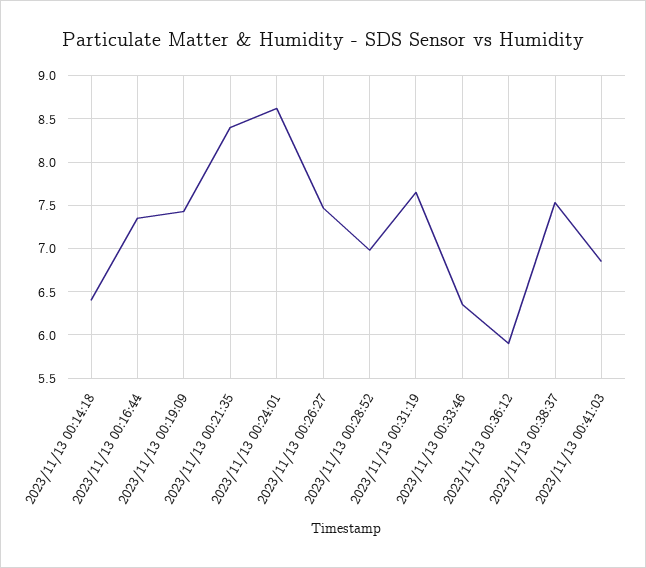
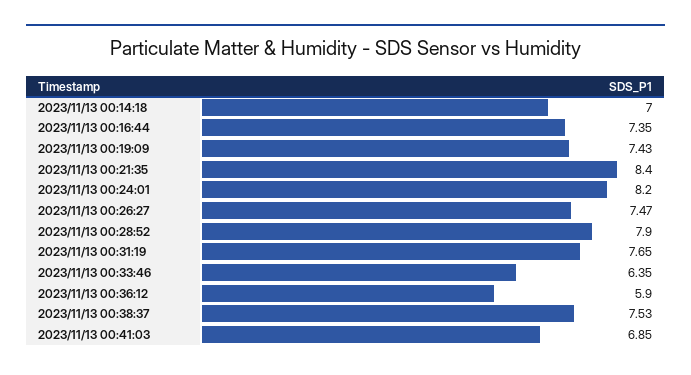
  {
-   "2023/11/13 00:14:18": 6.4,
+   "2023/11/13 00:14:18": 7,
    "2023/11/13 00:16:44": 7.35,
    "2023/11/13 00:19:09": 7.43,
    "2023/11/13 00:21:35": 8.4,
-   "2023/11/13 00:24:01": 8.6,
+   "2023/11/13 00:24:01": 8.2,
    "2023/11/13 00:26:27": 7.47,
-   "2023/11/13 00:28:52": 7,
+   "2023/11/13 00:28:52": 7.9,
    "2023/11/13 00:31:19": 7.65,
    "2023/11/13 00:33:46": 6.35,
    "2023/11/13 00:36:12": 5.9,
    "2023/11/13 00:38:37": 7.53,
    "2023/11/13 00:41:03": 6.85
  }

